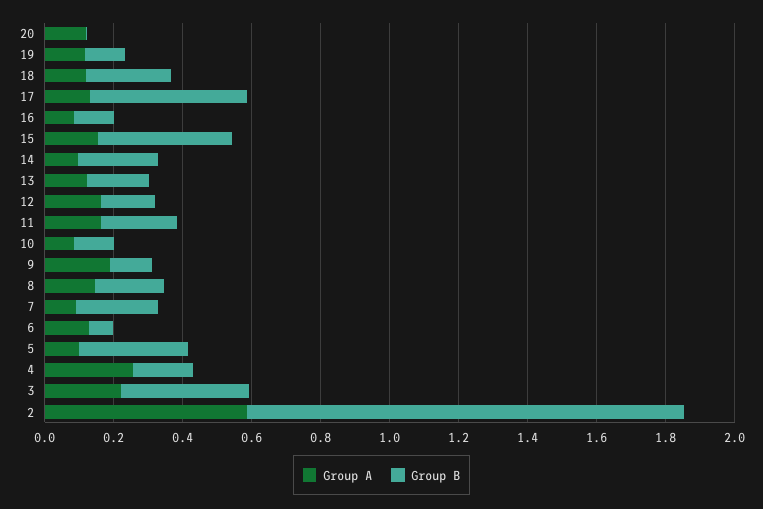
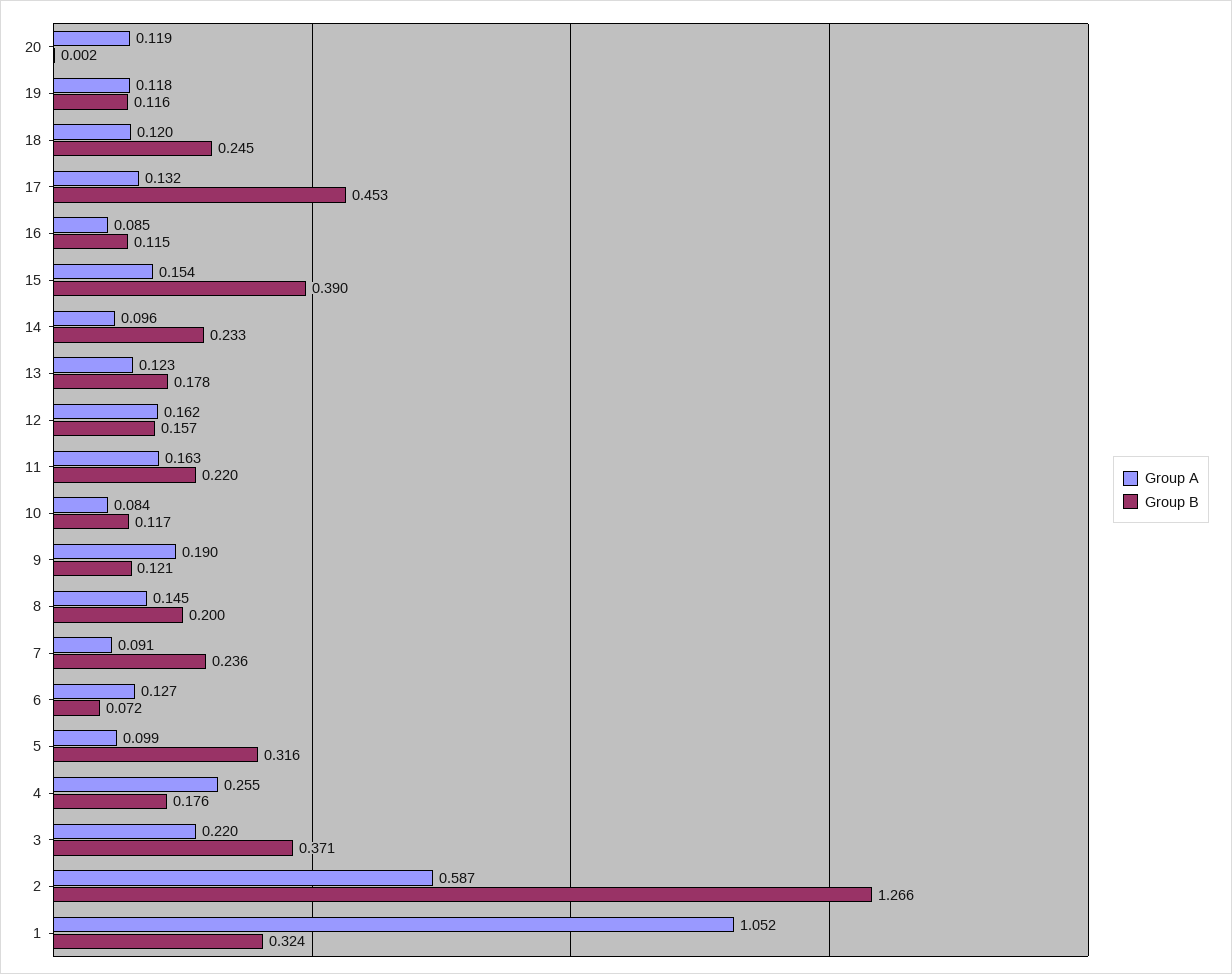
  {
    "Group A": {
      "20": 0.119,
      "19": 0.118,
      "18": 0.12,
      "17": 0.132,
      "16": 0.085,
      "15": 0.154,
      "14": 0.096,
      "13": 0.123,
      "12": 0.162,
      "11": 0.163,
      "10": 0.084,
      "9": 0.19,
      "8": 0.145,
      "7": 0.091,
      "6": 0.127,
      "5": 0.099,
      "4": 0.255,
      "3": 0.22,
-     "2": 0.587
+     "2": 0.587,
+     "1": 1.052
    },
    "Group B": {
      "20": 0.002,
      "19": 0.116,
      "18": 0.245,
      "17": 0.453,
      "16": 0.115,
      "15": 0.39,
      "14": 0.233,
      "13": 0.178,
      "12": 0.157,
      "11": 0.22,
      "10": 0.117,
      "9": 0.121,
      "8": 0.2,
      "7": 0.236,
      "6": 0.072,
      "5": 0.316,
      "4": 0.176,
      "3": 0.371,
-     "2": 1.266
+     "2": 1.266,
+     "1": 0.324
    }
  }

